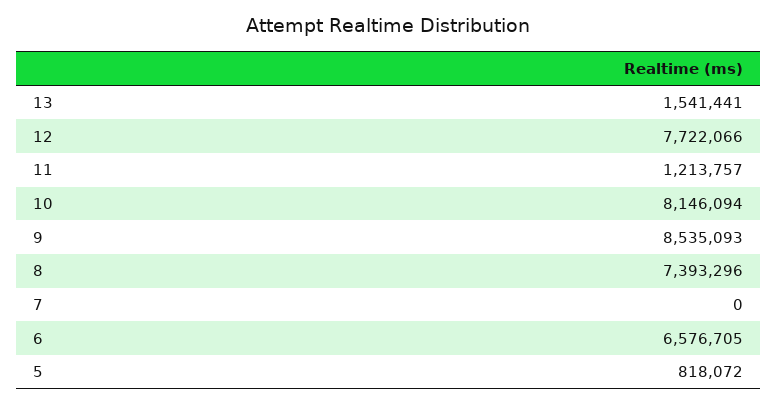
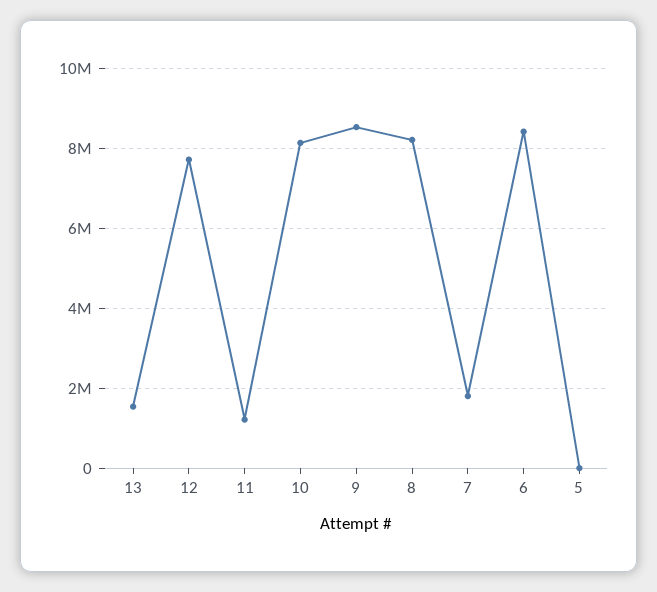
  {
    "13": 1541441,
    "12": 7722066,
    "11": 1213757,
    "10": 8146094,
    "9": 8535093,
-   "8": 7393296,
+   "8": 8200000,
-   "7": 0,
+   "7": 1800000,
-   "6": 6576705,
+   "6": 8400000,
-   "5": 818072
+   "5": 0
  }

